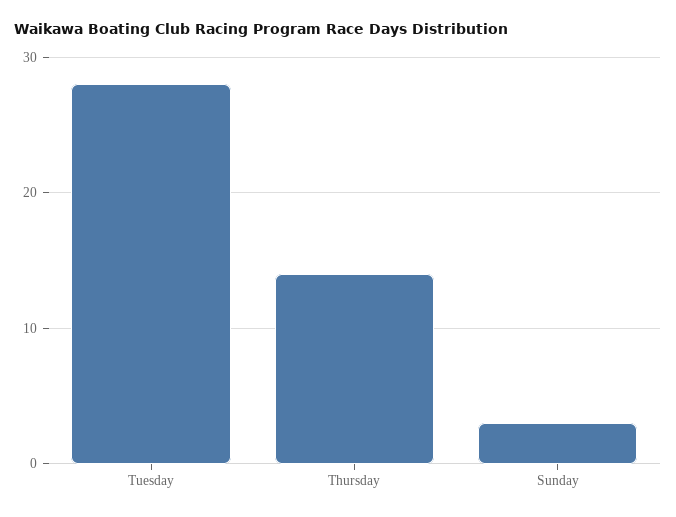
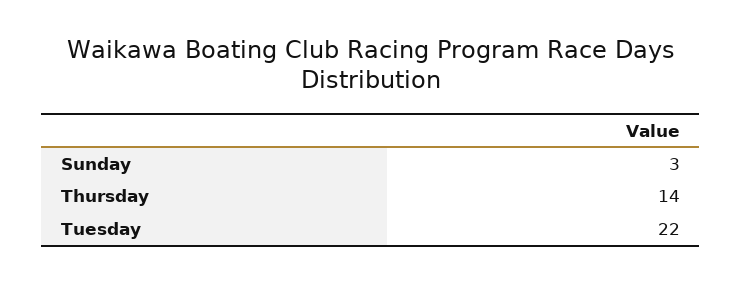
  {
-   "Tuesday": 28,
+   "Tuesday": 22,
    "Thursday": 14,
    "Sunday": 3
  }

